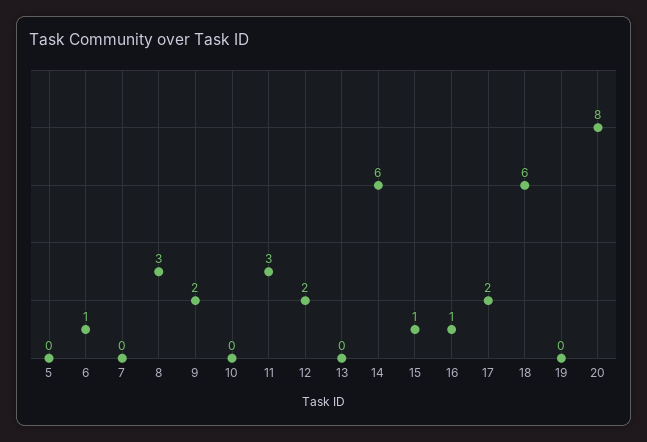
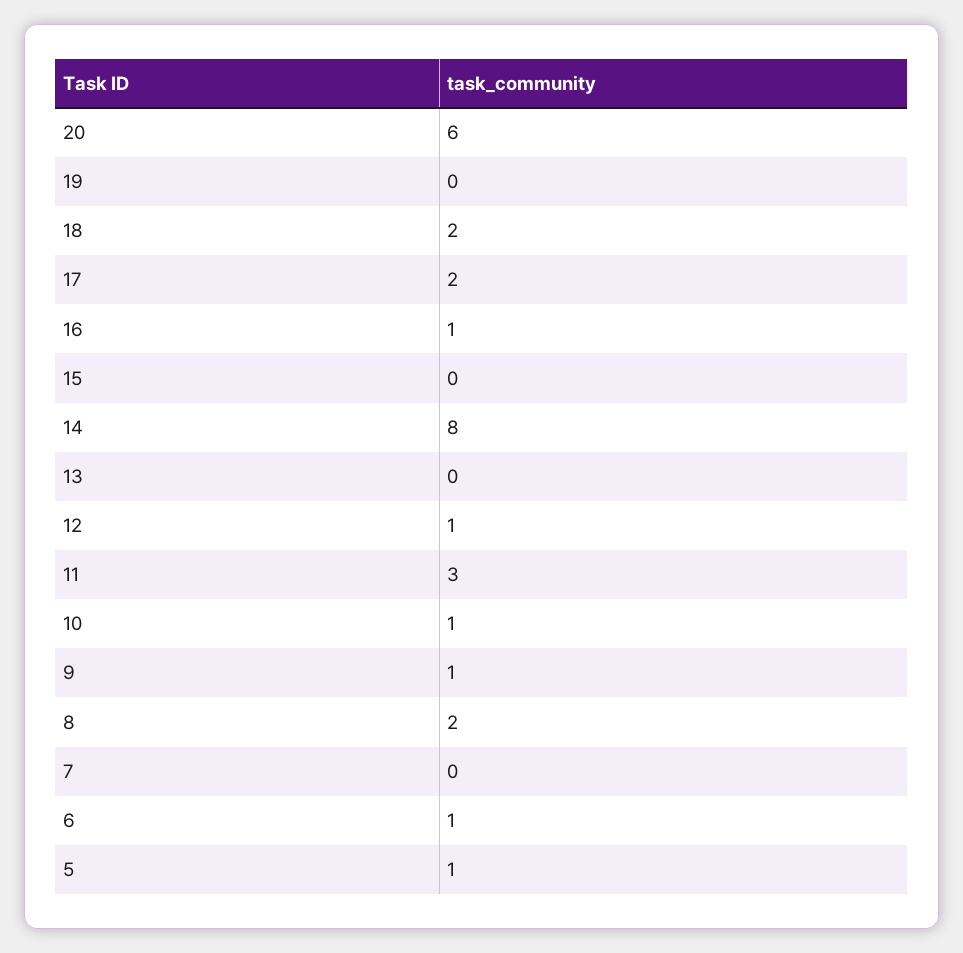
  {
-   "5": 0,
+   "5": 1,
    "6": 1,
    "7": 0,
-   "8": 3,
+   "8": 2,
-   "9": 2,
+   "9": 1,
-   "10": 0,
+   "10": 1,
    "11": 3,
-   "12": 2,
+   "12": 1,
    "13": 0,
-   "14": 6,
+   "14": 8,
-   "15": 1,
+   "15": 0,
    "16": 1,
    "17": 2,
-   "18": 6,
+   "18": 2,
    "19": 0,
-   "20": 8
+   "20": 6
  }

